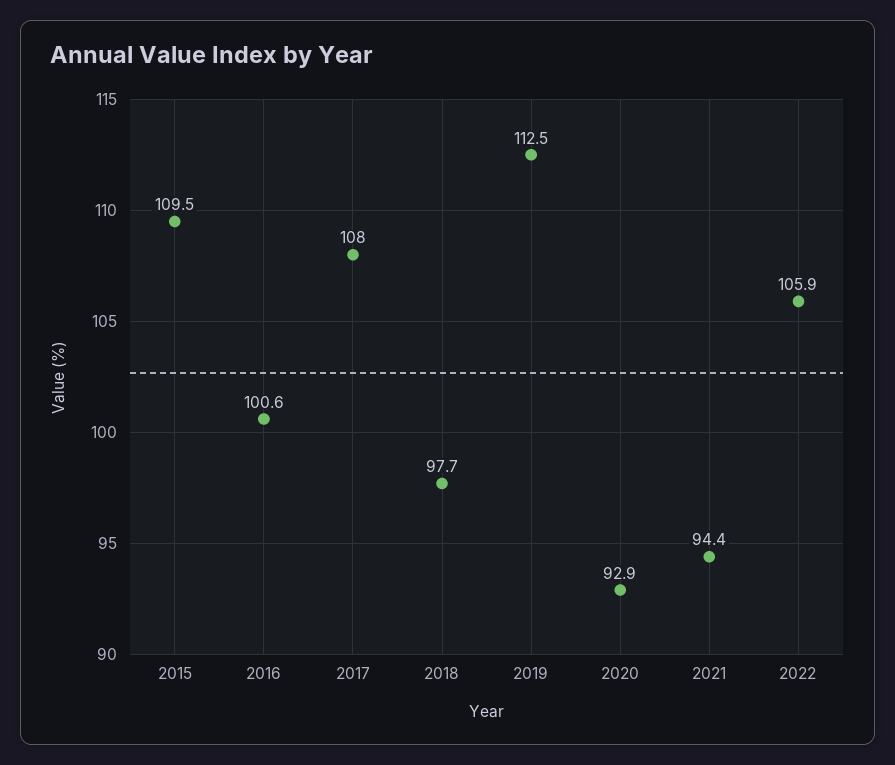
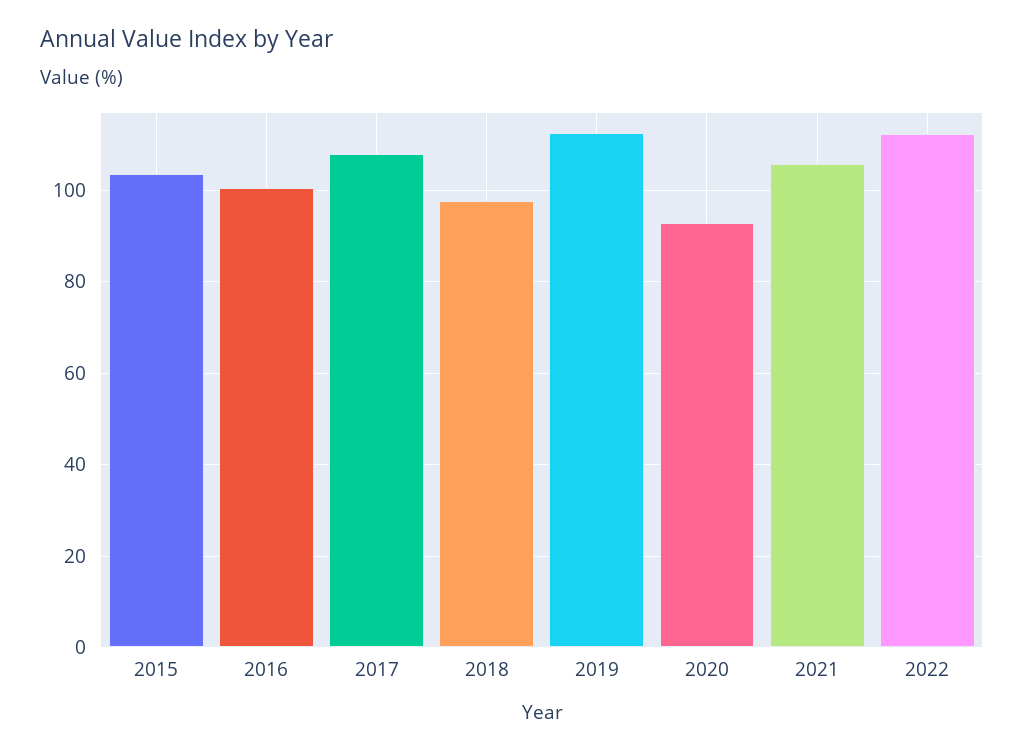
  {
-   "2015": 109.5,
+   "2015": 104,
    "2016": 100.6,
    "2017": 108,
    "2018": 97.7,
    "2019": 112.5,
    "2020": 92.9,
-   "2021": 94.4,
+   "2021": 106,
-   "2022": 105.9
+   "2022": 112
  }

